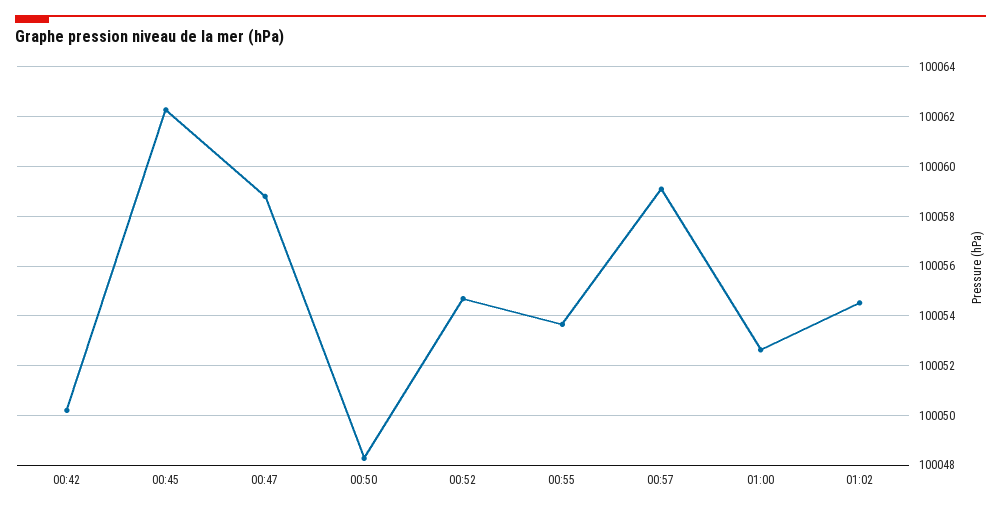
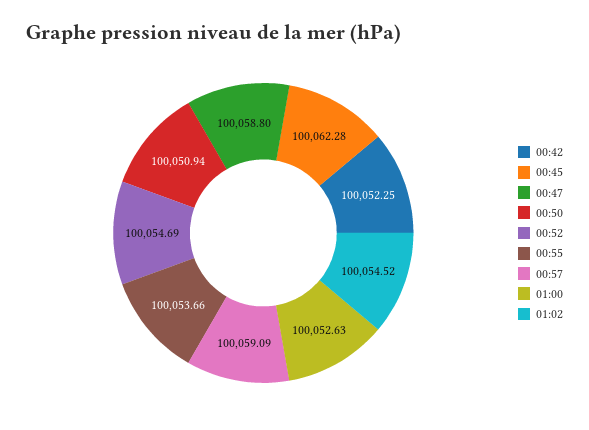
  {
-   "00:42": 100050.25,
+   "00:42": 100052.25,
    "00:45": 100062.28,
    "00:47": 100058.8,
-   "00:50": 100048.25,
+   "00:50": 100050.94,
    "00:52": 100054.69,
    "00:55": 100053.66,
    "00:57": 100059.09,
    "01:00": 100052.63,
    "01:02": 100054.52
  }

